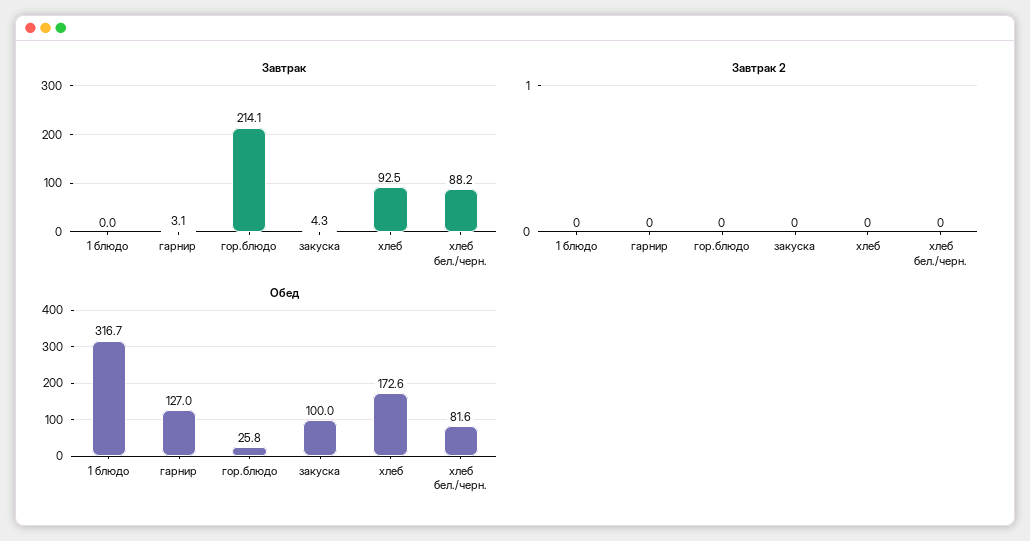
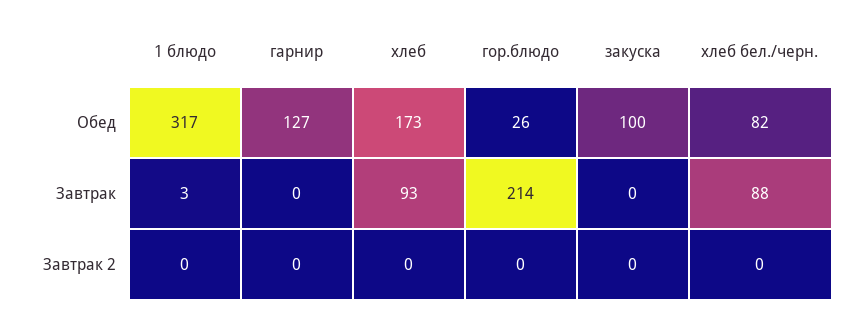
  {
    "Завтрак": {
-     "1 блюдо": 0,
+     "1 блюдо": 3,
-     "гарнир": 3.1,
+     "гарнир": 0,
      "гор.блюдо": 214.1,
-     "закуска": 4.3,
+     "закуска": 0,
      "хлеб": 92.5,
      "хлеб бел./черн.": 88.2
    },
    "Завтрак 2": {
      "1 блюдо": 0,
      "гарнир": 0,
      "гор.блюдо": 0,
      "закуска": 0,
      "хлеб": 0,
      "хлеб бел./черн.": 0
    },
    "Обед": {
      "1 блюдо": 316.7,
      "гарнир": 127,
      "гор.блюдо": 25.8,
      "закуска": 100,
      "хлеб": 172.6,
      "хлеб бел./черн.": 81.6
    }
  }

